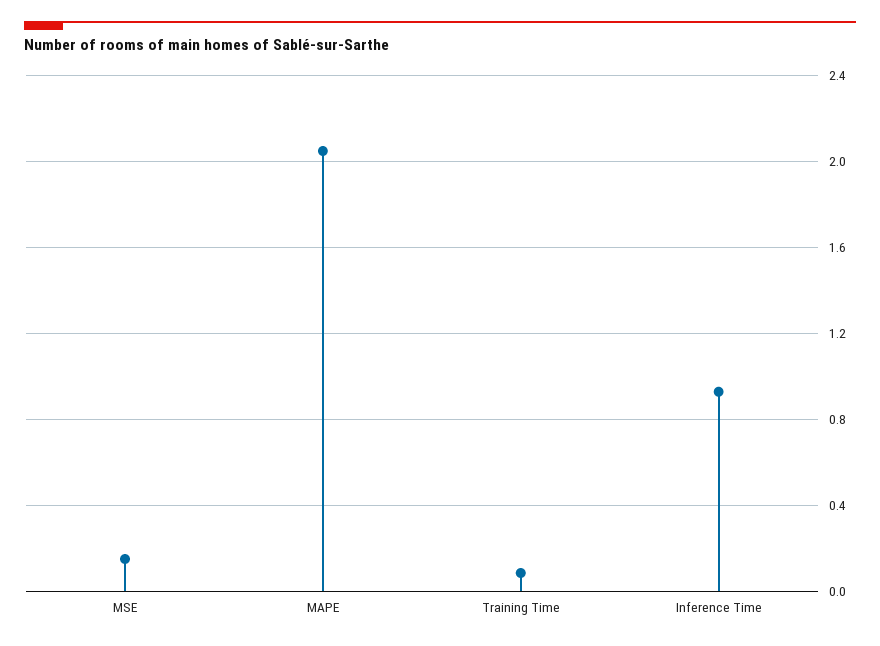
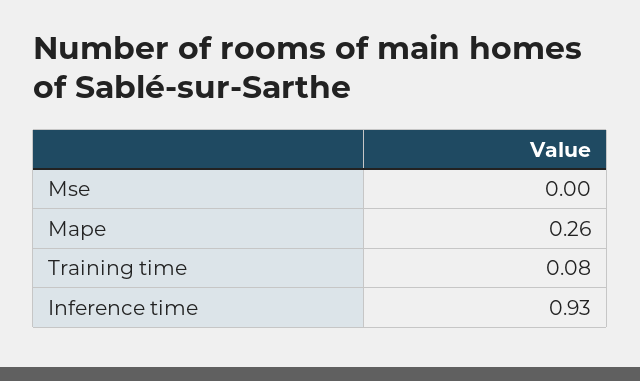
  {
-   "MSE": 0.15,
+   "MSE": 0,
-   "MAPE": 2.05,
+   "MAPE": 0.26,
    "Training Time": 0.08,
    "Inference Time": 0.93
  }

